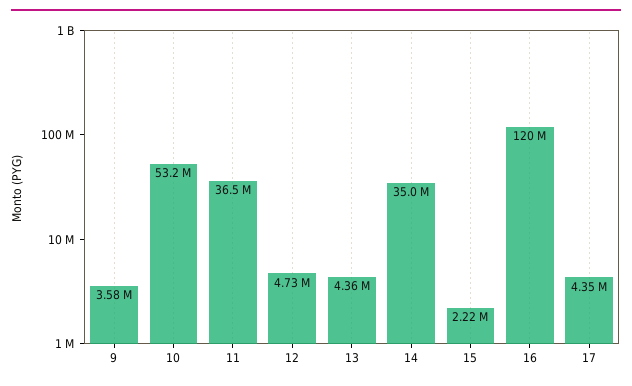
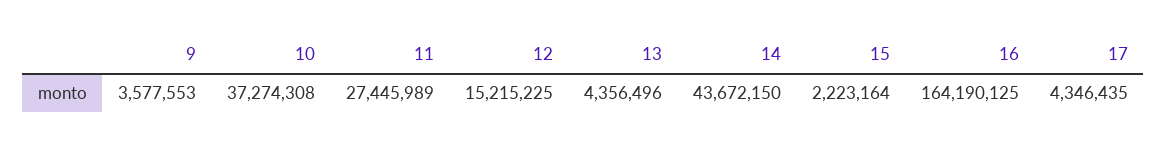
  {
    "9": 3577553,
-   "10": 53200000,
+   "10": 37274308,
-   "11": 36500000,
+   "11": 27445989,
-   "12": 4730000,
+   "12": 15215225,
    "13": 4356496,
-   "14": 35000000,
+   "14": 43672150,
    "15": 2223164,
-   "16": 120000000,
+   "16": 164190125,
    "17": 4346435
  }

